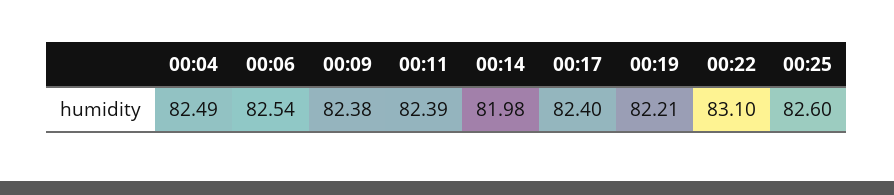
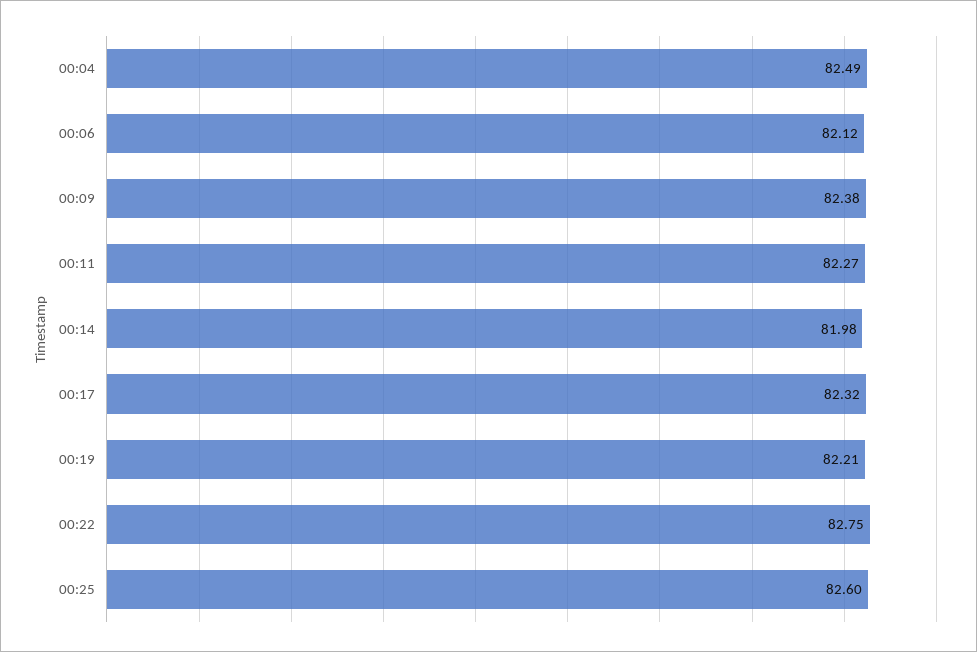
  {
    "00:04": 82.49,
-   "00:06": 82.54,
+   "00:06": 82.12,
    "00:09": 82.38,
-   "00:11": 82.39,
+   "00:11": 82.27,
    "00:14": 81.98,
-   "00:17": 82.4,
+   "00:17": 82.32,
    "00:19": 82.21,
-   "00:22": 83.1,
+   "00:22": 82.75,
    "00:25": 82.6
  }

